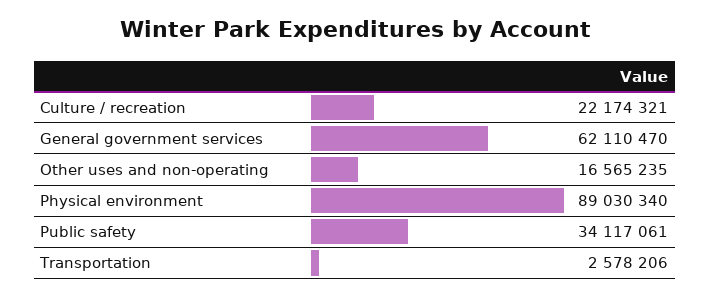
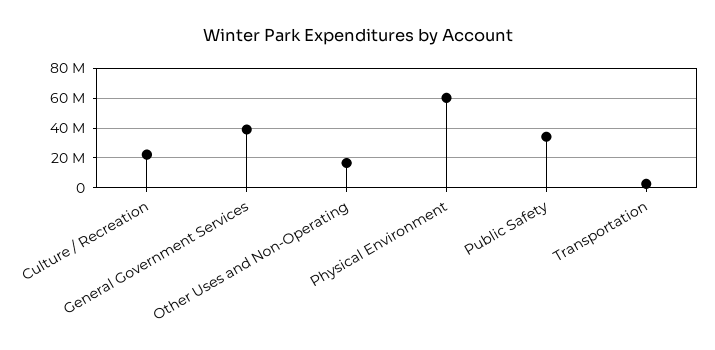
  {
    "Culture / recreation": 22174321,
-   "General government services": 62110470,
+   "General government services": 40000000,
    "Other uses and non-operating": 16565235,
-   "Physical environment": 89030340,
+   "Physical environment": 60000000,
    "Public safety": 34117061,
    "Transportation": 2578206
  }

